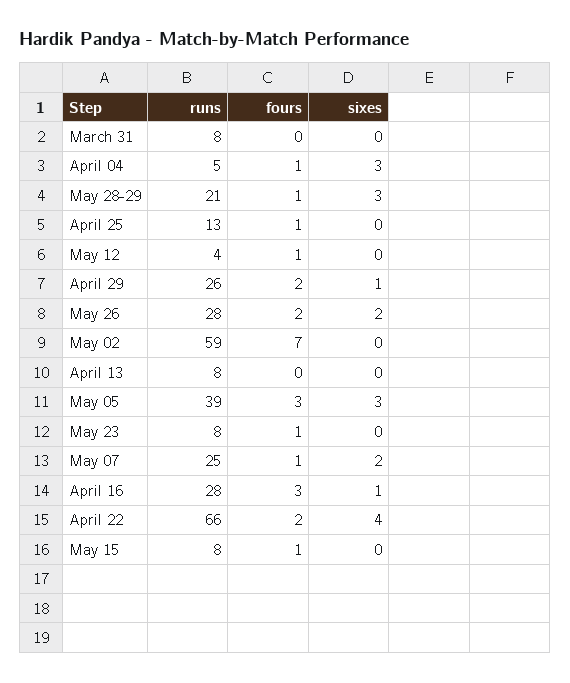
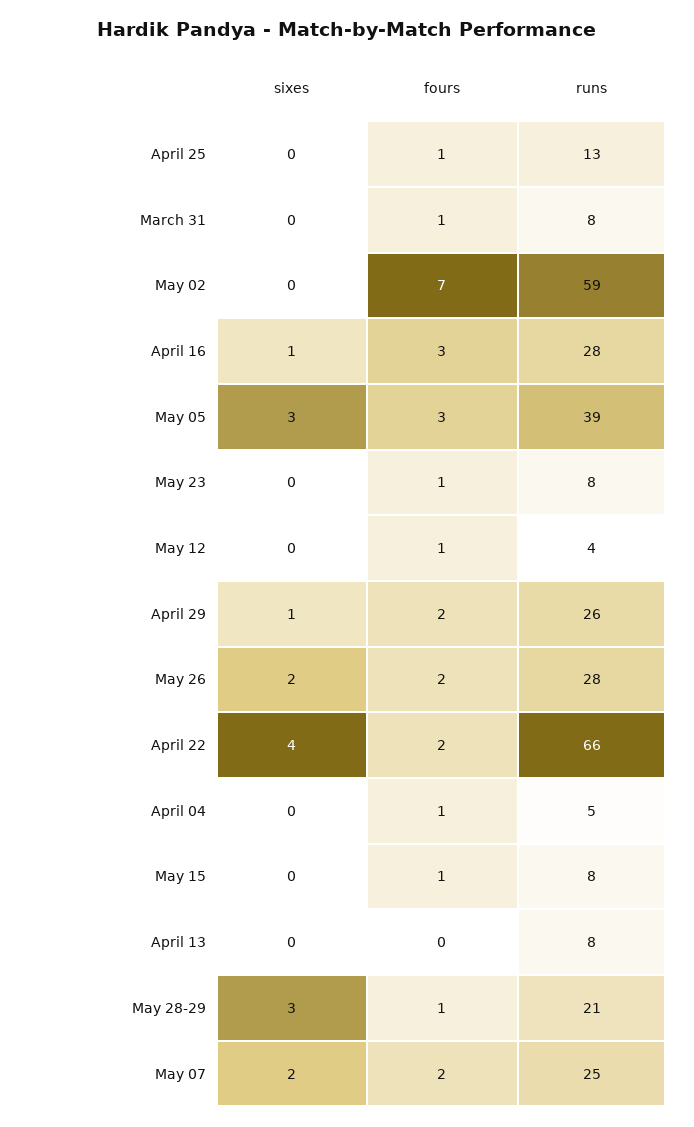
  {
    "runs": {
      "March 31": 8,
      "April 04": 5,
      "May 28-29": 21,
      "April 25": 13,
      "May 12": 4,
      "April 29": 26,
      "May 26": 28,
      "May 02": 59,
      "April 13": 8,
      "May 05": 39,
      "May 23": 8,
      "May 07": 25,
      "April 16": 28,
      "April 22": 66,
      "May 15": 8
    },
    "fours": {
-     "March 31": 0,
+     "March 31": 1,
      "April 04": 1,
      "May 28-29": 1,
      "April 25": 1,
      "May 12": 1,
      "April 29": 2,
      "May 26": 2,
      "May 02": 7,
      "April 13": 0,
      "May 05": 3,
      "May 23": 1,
-     "May 07": 1,
+     "May 07": 2,
      "April 16": 3,
      "April 22": 2,
      "May 15": 1
    },
    "sixes": {
      "March 31": 0,
-     "April 04": 3,
+     "April 04": 0,
      "May 28-29": 3,
      "April 25": 0,
      "May 12": 0,
      "April 29": 1,
      "May 26": 2,
      "May 02": 0,
      "April 13": 0,
      "May 05": 3,
      "May 23": 0,
      "May 07": 2,
      "April 16": 1,
      "April 22": 4,
      "May 15": 0
    }
  }

